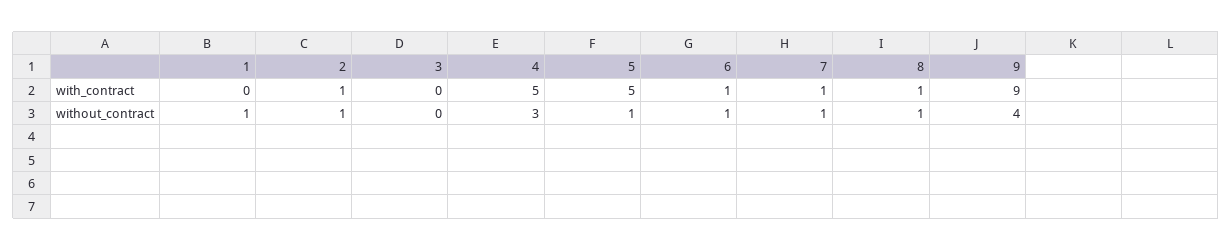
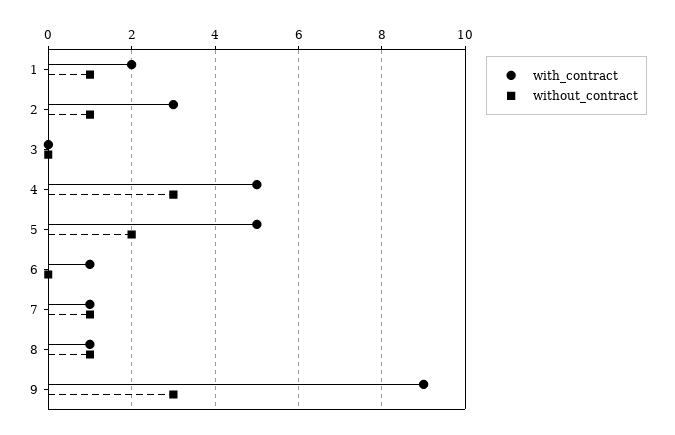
  {
    "with_contract": {
-     "1": 0,
+     "1": 2,
-     "2": 1,
+     "2": 3,
      "3": 0,
      "4": 5,
      "5": 5,
      "6": 1,
      "7": 1,
      "8": 1,
      "9": 9
    },
    "without_contract": {
      "1": 1,
      "2": 1,
      "3": 0,
      "4": 3,
-     "5": 1,
+     "5": 2,
-     "6": 1,
+     "6": 0,
      "7": 1,
      "8": 1,
-     "9": 4
+     "9": 3
    }
  }

